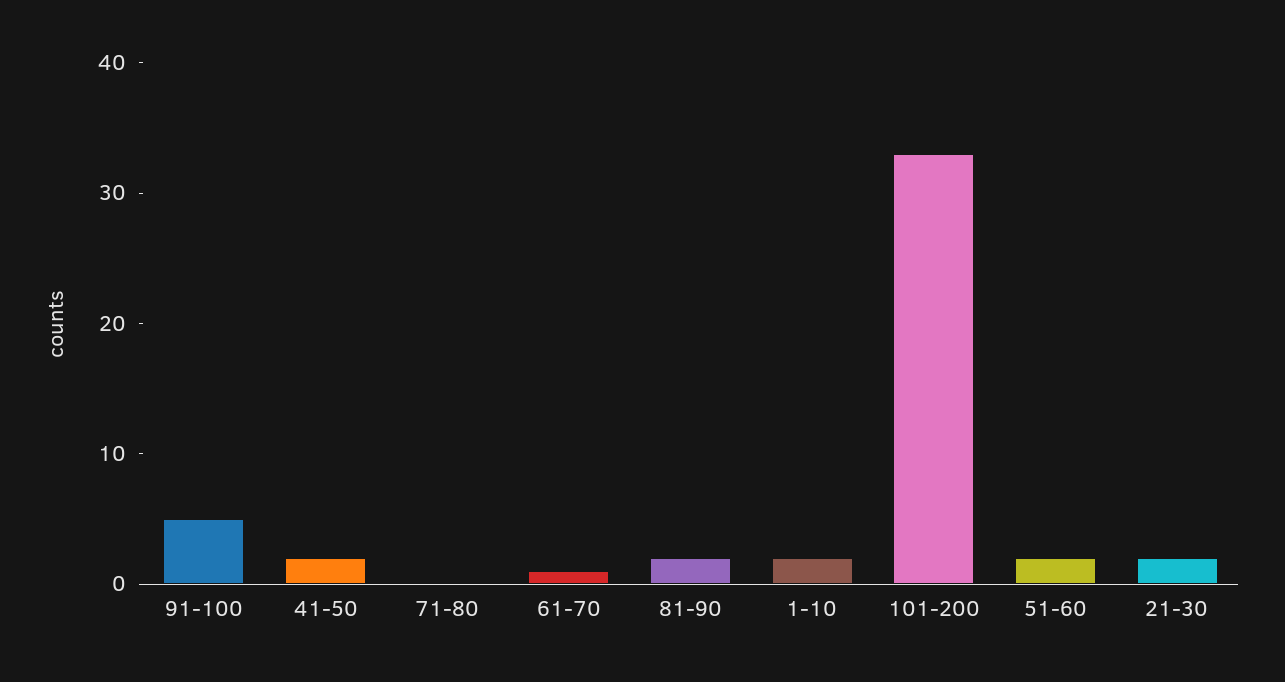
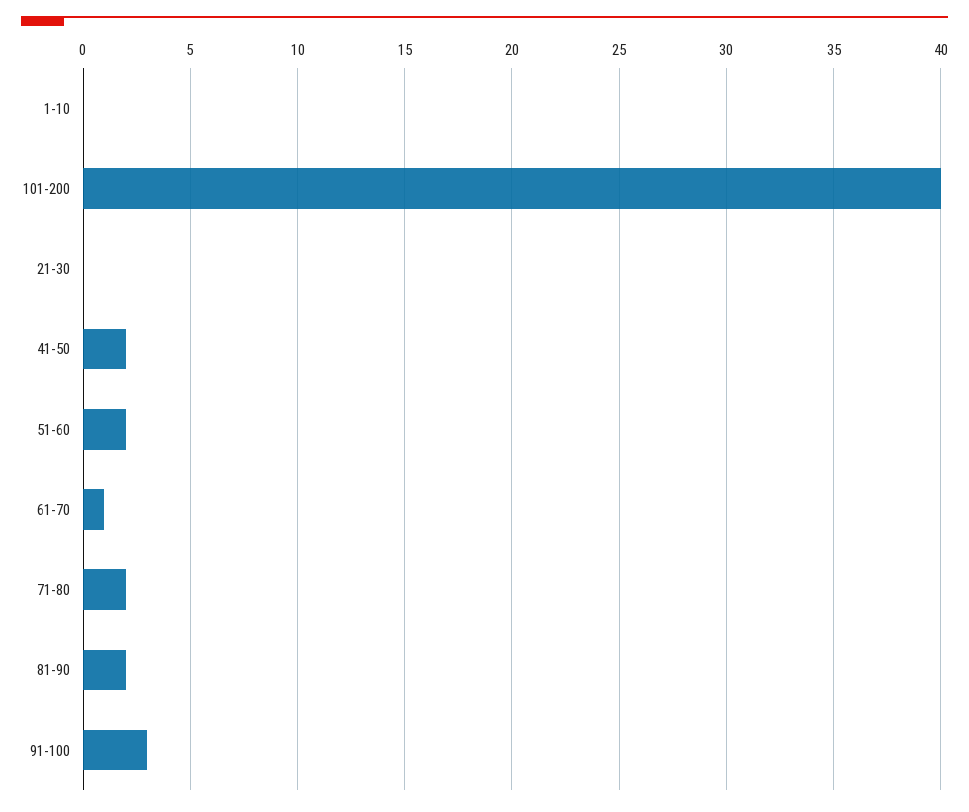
  {
-   "91-100": 5,
+   "91-100": 3,
    "41-50": 2,
-   "71-80": 0,
+   "71-80": 2,
    "61-70": 1,
    "81-90": 2,
-   "1-10": 2,
+   "1-10": 0,
-   "101-200": 33,
+   "101-200": 40,
    "51-60": 2,
-   "21-30": 2
+   "21-30": 0
  }

